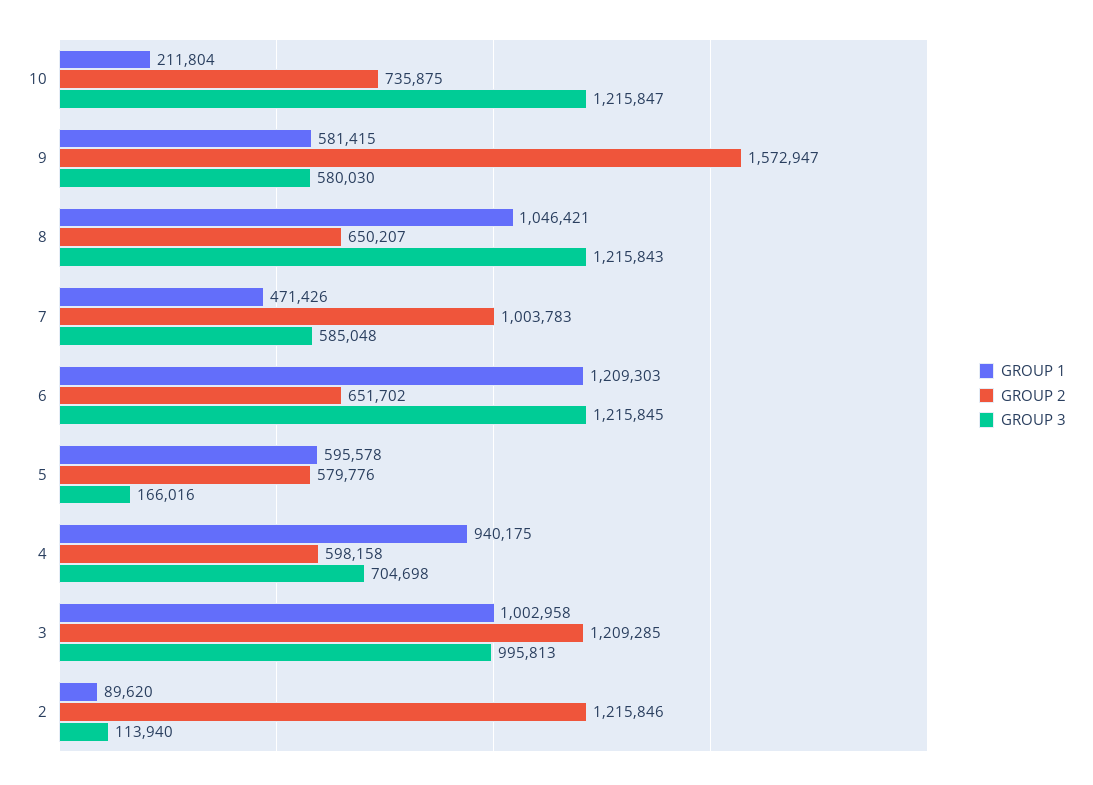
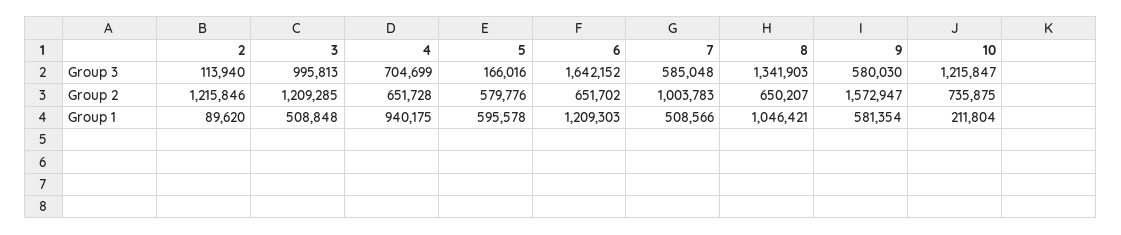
  {
    "GROUP 1": {
      "10": 211804,
-     "9": 581415,
+     "9": 581354,
      "8": 1046421,
-     "7": 471426,
+     "7": 508566,
      "6": 1209303,
      "5": 595578,
      "4": 940175,
-     "3": 1002958,
+     "3": 508848,
      "2": 89620
    },
    "GROUP 2": {
      "10": 735875,
      "9": 1572947,
      "8": 650207,
      "7": 1003783,
      "6": 651702,
      "5": 579776,
-     "4": 598158,
+     "4": 651728,
      "3": 1209285,
      "2": 1215846
    },
    "GROUP 3": {
      "10": 1215847,
      "9": 580030,
-     "8": 1215843,
+     "8": 1341903,
      "7": 585048,
-     "6": 1215845,
+     "6": 1642152,
      "5": 166016,
-     "4": 704698,
+     "4": 704699,
      "3": 995813,
      "2": 113940
    }
  }

